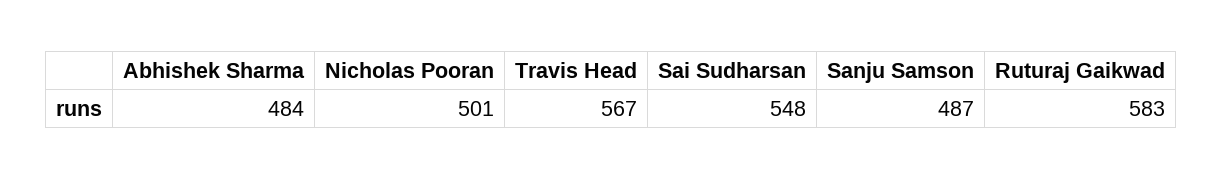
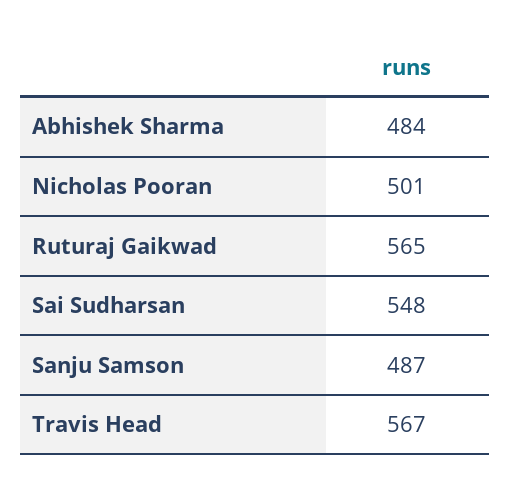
  {
    "Abhishek Sharma": 484,
    "Nicholas Pooran": 501,
    "Travis Head": 567,
    "Sai Sudharsan": 548,
    "Sanju Samson": 487,
-   "Ruturaj Gaikwad": 583
+   "Ruturaj Gaikwad": 565
  }

